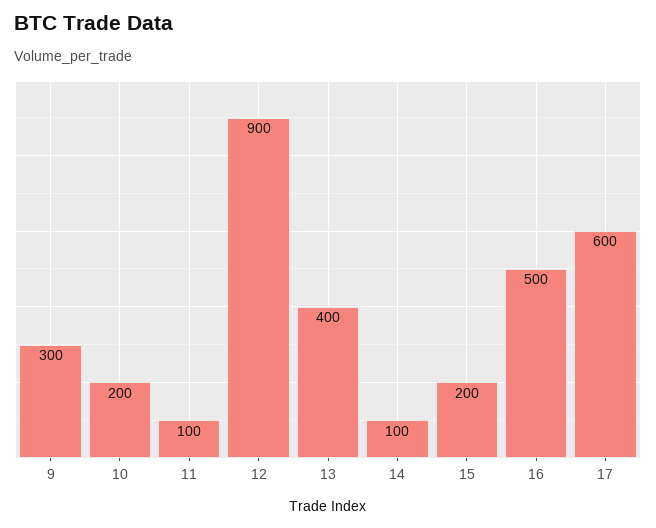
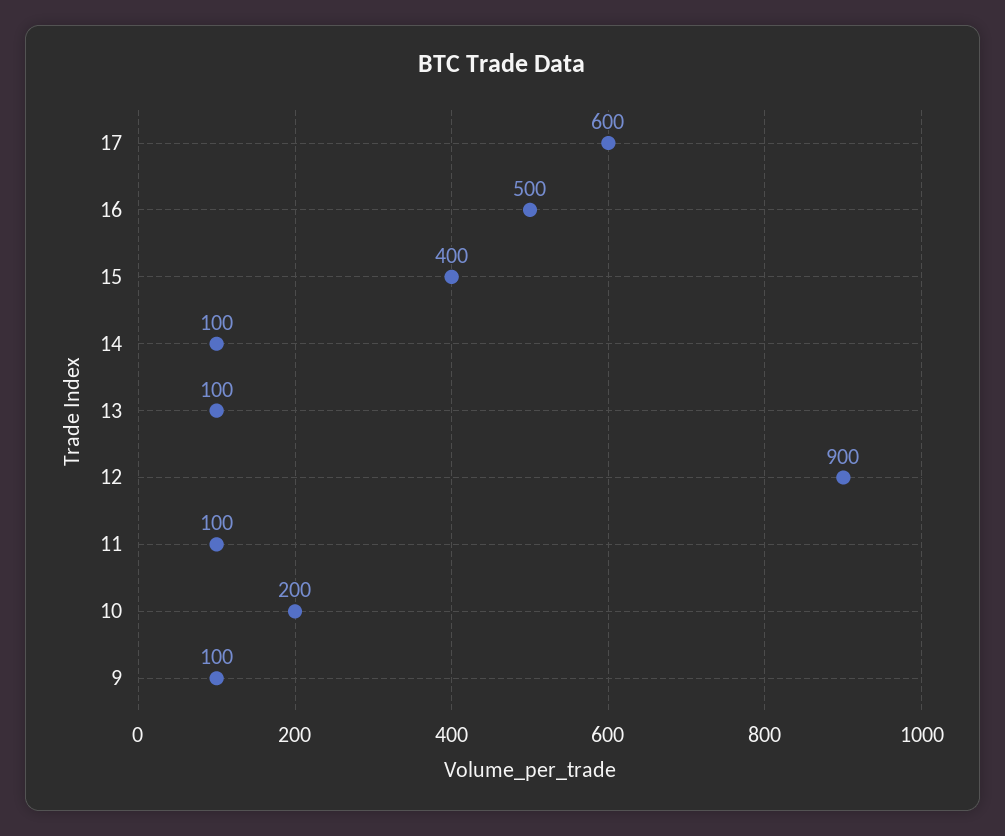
  {
-   "9": 300,
+   "9": 100,
    "10": 200,
    "11": 100,
    "12": 900,
-   "13": 400,
+   "13": 100,
    "14": 100,
-   "15": 200,
+   "15": 400,
    "16": 500,
    "17": 600
  }

